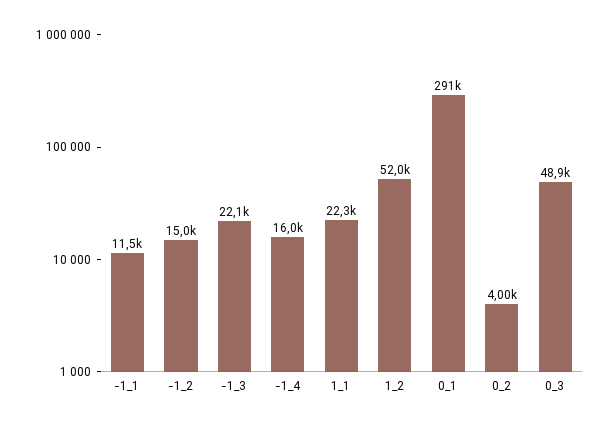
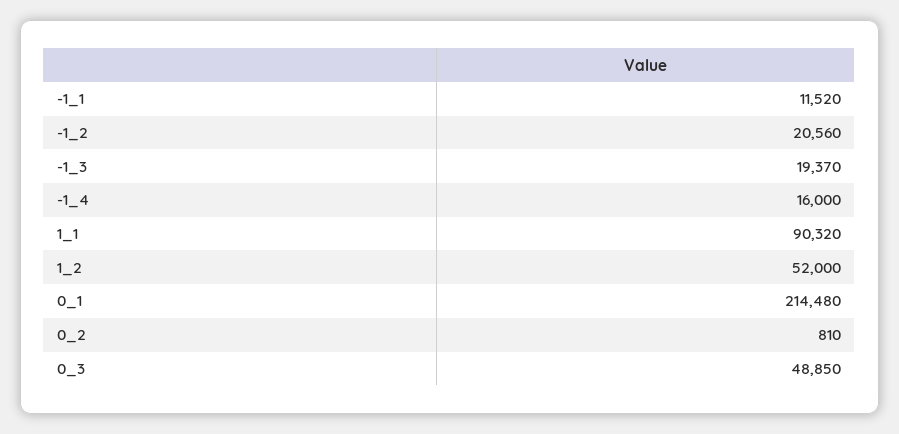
  {
    "-1_1": 11520,
-   "-1_2": 15000,
+   "-1_2": 20560,
-   "-1_3": 22100,
+   "-1_3": 19370,
    "-1_4": 16000,
-   "1_1": 22300,
+   "1_1": 90320,
    "1_2": 52000,
-   "0_1": 291000,
+   "0_1": 214480,
-   "0_2": 4000,
+   "0_2": 810,
    "0_3": 48850
  }

